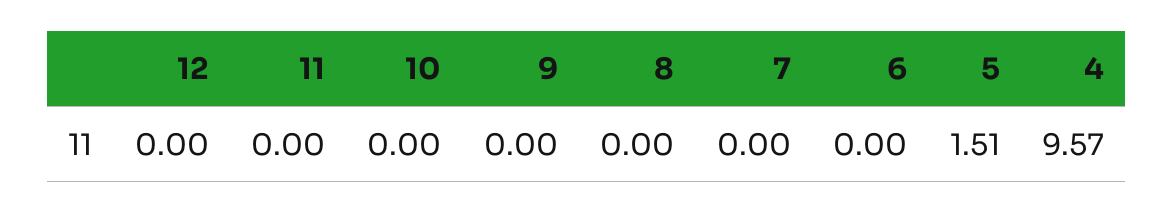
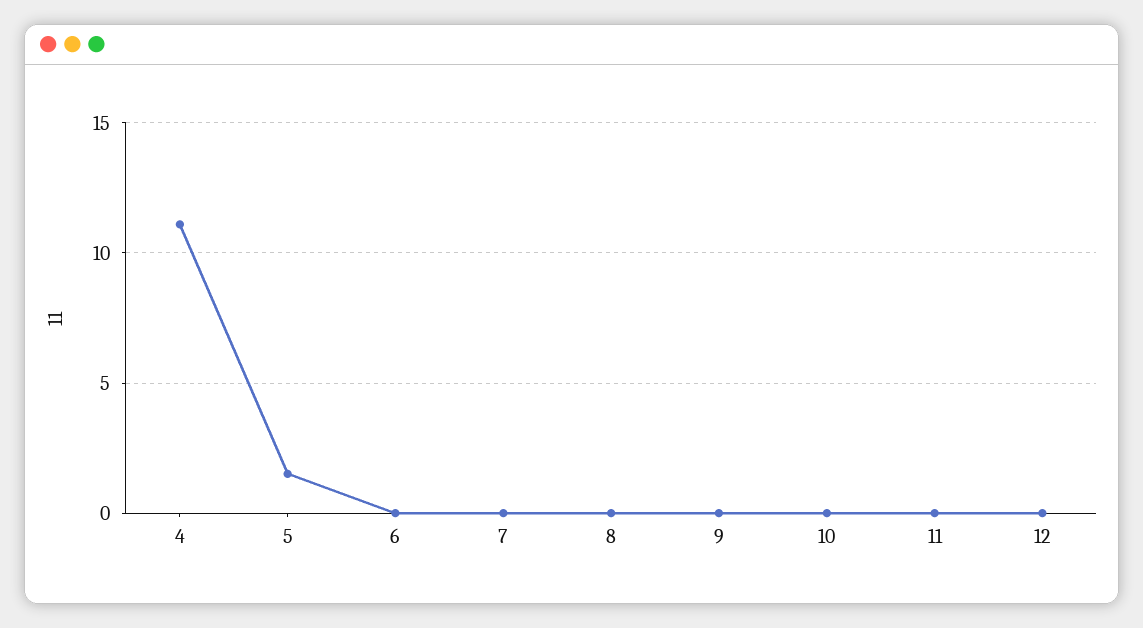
  {
    "12": 0,
    "11": 0,
    "10": 0,
    "9": 0,
    "8": 0,
    "7": 0,
    "6": 0,
    "5": 1.51,
-   "4": 9.57
+   "4": 11
  }

